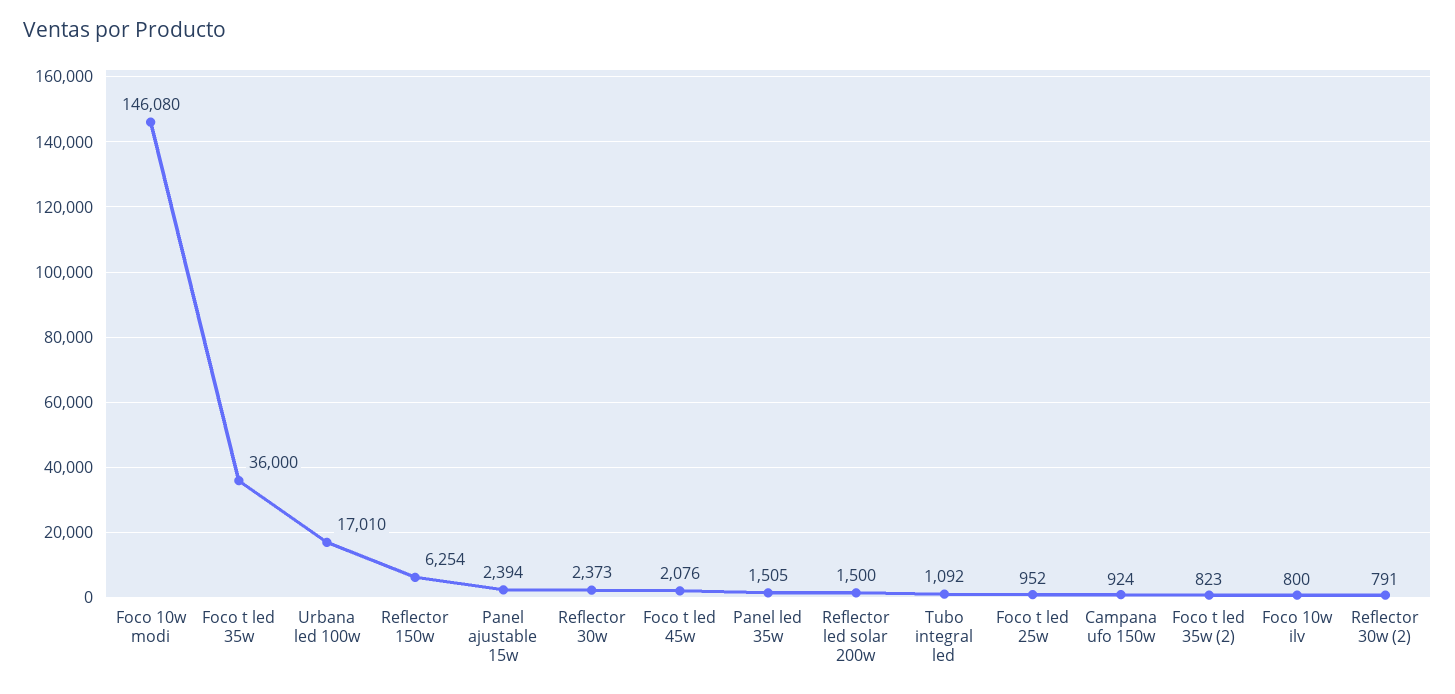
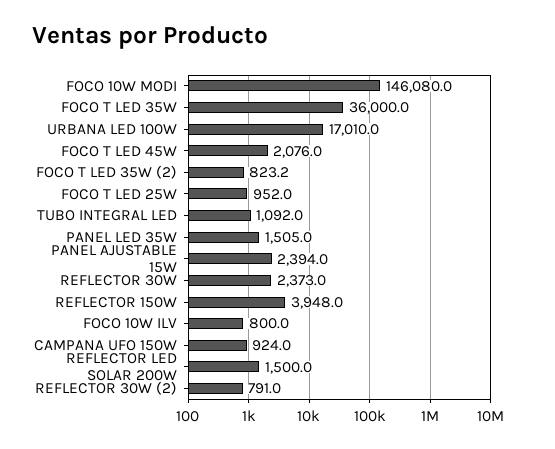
  {
    "Foco 10w modi": 146080,
    "Foco t led 35w": 36000,
    "Urbana led 100w": 17010,
-   "Reflector 150w": 6254,
+   "Reflector 150w": 3948,
    "Panel ajustable 15w": 2394,
    "Reflector 30w": 2373,
    "Foco t led 45w": 2076,
    "Panel led 35w": 1505,
    "Reflector led solar 200w": 1500,
    "Tubo integral led": 1092,
    "Foco t led 25w": 952,
    "Campana ufo 150w": 924,
    "Foco t led 35w (2)": 823.2,
    "Foco 10w ilv": 800,
    "Reflector 30w (2)": 791
  }

